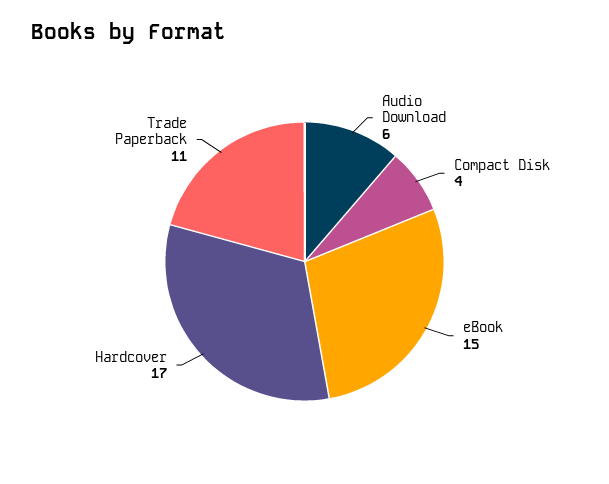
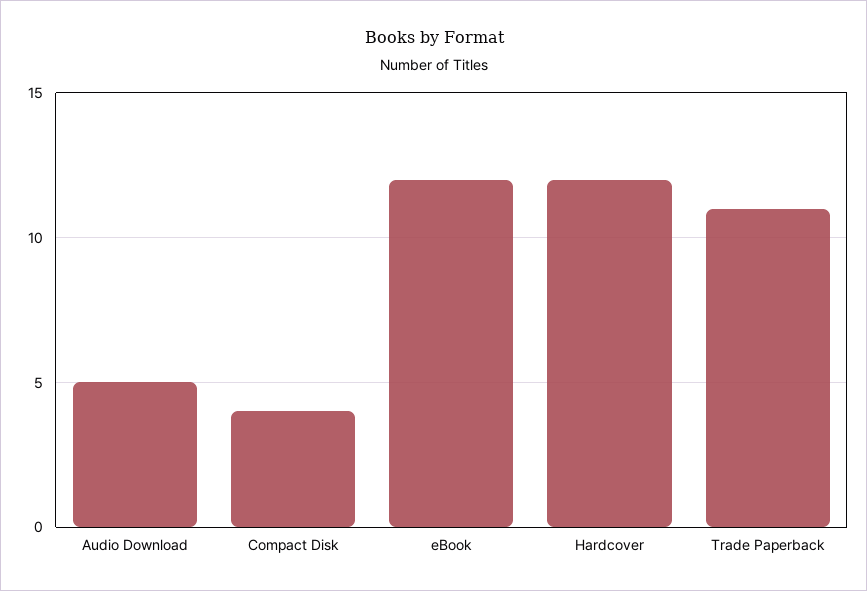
  {
-   "Audio Download": 6,
+   "Audio Download": 5,
    "Compact Disk": 4,
-   "eBook": 15,
+   "eBook": 12,
-   "Hardcover": 17,
+   "Hardcover": 12,
    "Trade Paperback": 11
  }

